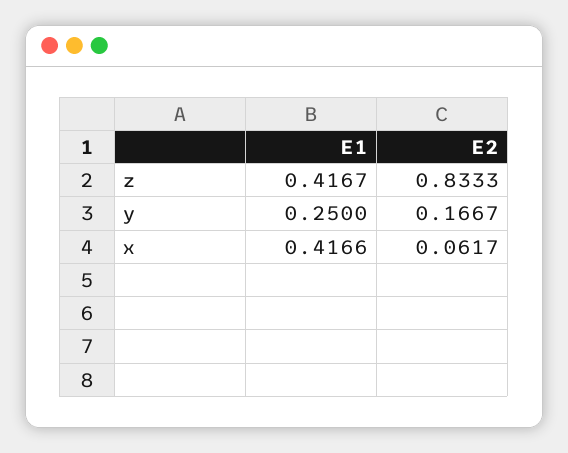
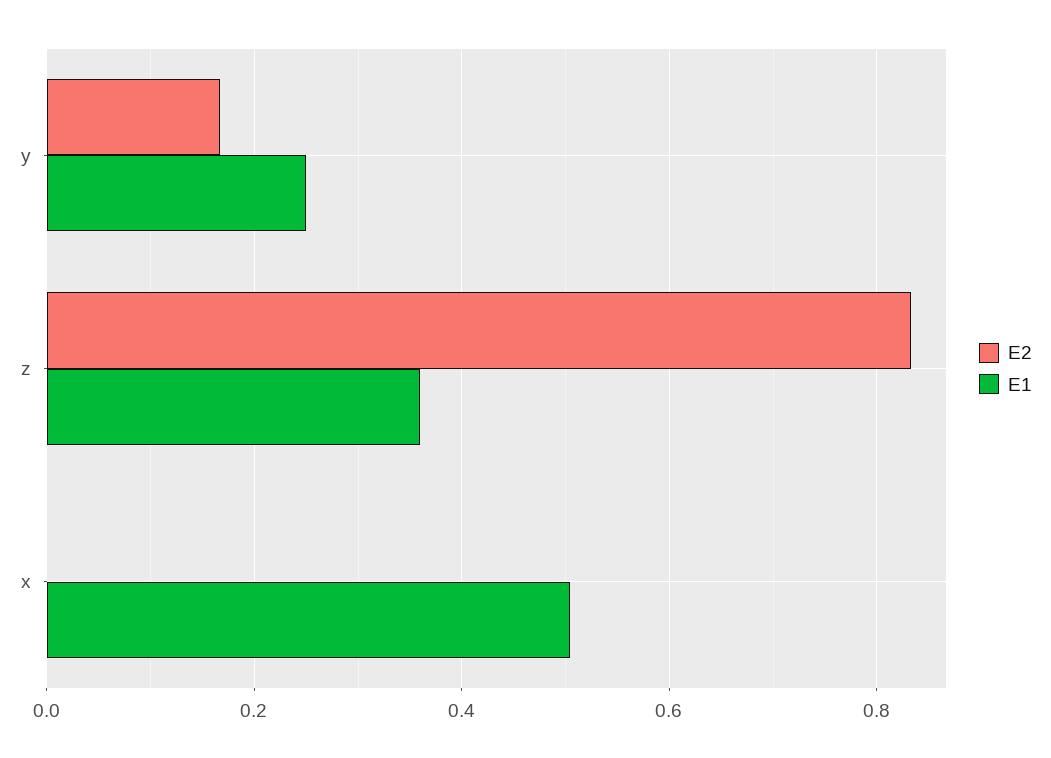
  {
    "E1": {
-     "z": 0.4167,
+     "z": 0.36,
      "y": 0.25,
-     "x": 0.4166
+     "x": 0.5
    },
    "E2": {
      "z": 0.8333,
      "y": 0.1667,
-     "x": 0.0617
+     "x": 0
    }
  }

